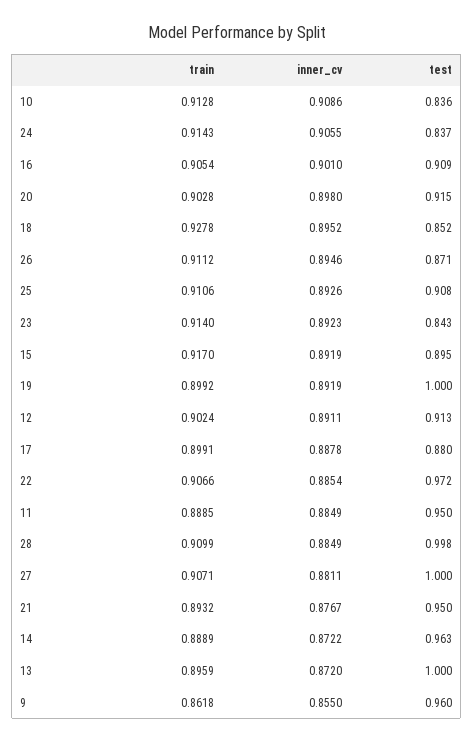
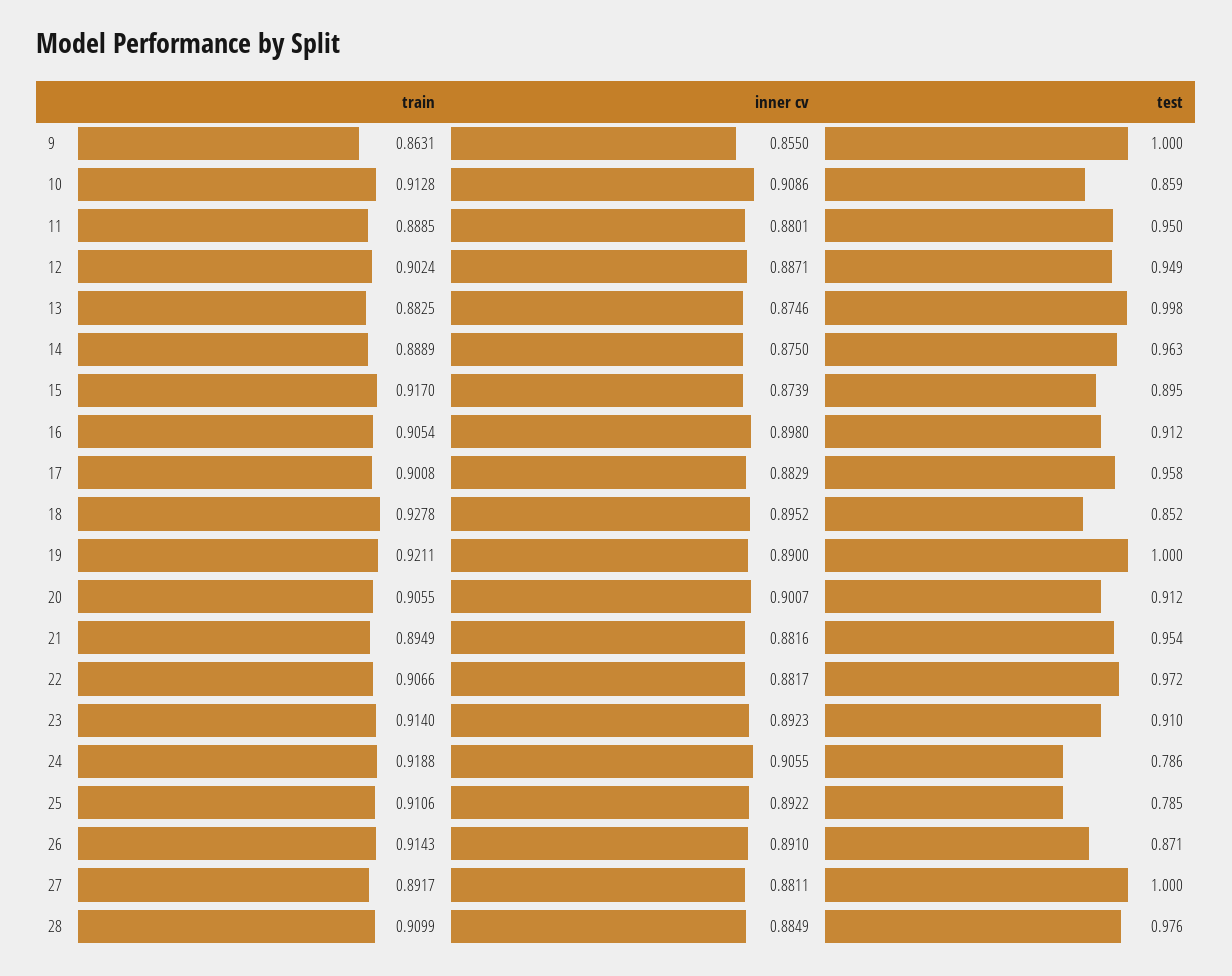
  {
    "train": {
      "10": 0.9128,
-     "24": 0.9143,
+     "24": 0.9188,
      "16": 0.9054,
-     "20": 0.9028,
+     "20": 0.9055,
      "18": 0.9278,
-     "26": 0.9112,
+     "26": 0.9143,
      "25": 0.9106,
      "23": 0.914,
      "15": 0.917,
-     "19": 0.8992,
+     "19": 0.9211,
      "12": 0.9024,
-     "17": 0.8991,
+     "17": 0.9008,
      "22": 0.9066,
      "11": 0.8885,
      "28": 0.9099,
-     "27": 0.9071,
+     "27": 0.8917,
-     "21": 0.8932,
+     "21": 0.8949,
      "14": 0.8889,
-     "13": 0.8959,
+     "13": 0.8825,
-     "9": 0.8618
+     "9": 0.8631
    },
    "inner_cv": {
      "10": 0.9086,
      "24": 0.9055,
-     "16": 0.901,
+     "16": 0.898,
-     "20": 0.898,
+     "20": 0.9007,
      "18": 0.8952,
-     "26": 0.8946,
+     "26": 0.891,
-     "25": 0.8926,
+     "25": 0.8922,
      "23": 0.8923,
-     "15": 0.8919,
+     "15": 0.8739,
-     "19": 0.8919,
+     "19": 0.89,
-     "12": 0.8911,
+     "12": 0.8871,
-     "17": 0.8878,
+     "17": 0.8829,
-     "22": 0.8854,
+     "22": 0.8817,
-     "11": 0.8849,
+     "11": 0.8801,
      "28": 0.8849,
      "27": 0.8811,
-     "21": 0.8767,
+     "21": 0.8816,
-     "14": 0.8722,
+     "14": 0.875,
-     "13": 0.872,
+     "13": 0.8746,
      "9": 0.855
    },
    "test": {
-     "10": 0.836,
+     "10": 0.859,
-     "24": 0.837,
+     "24": 0.786,
-     "16": 0.909,
+     "16": 0.912,
-     "20": 0.915,
+     "20": 0.912,
      "18": 0.852,
      "26": 0.871,
-     "25": 0.908,
+     "25": 0.785,
-     "23": 0.843,
+     "23": 0.91,
      "15": 0.895,
      "19": 1,
-     "12": 0.913,
+     "12": 0.949,
-     "17": 0.88,
+     "17": 0.958,
      "22": 0.972,
      "11": 0.95,
-     "28": 0.998,
+     "28": 0.976,
      "27": 1,
-     "21": 0.95,
+     "21": 0.954,
      "14": 0.963,
-     "13": 1,
+     "13": 0.998,
-     "9": 0.96
+     "9": 1
    }
  }

